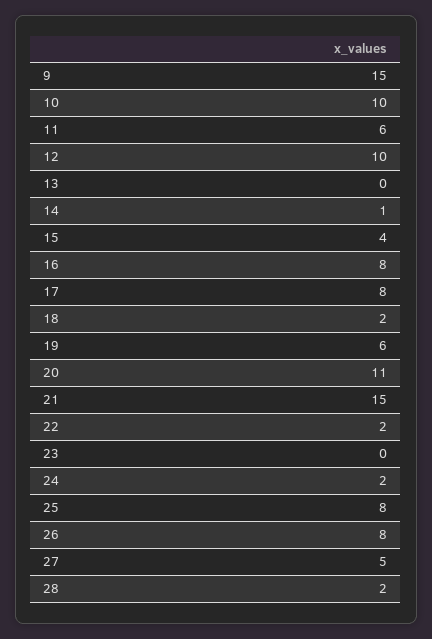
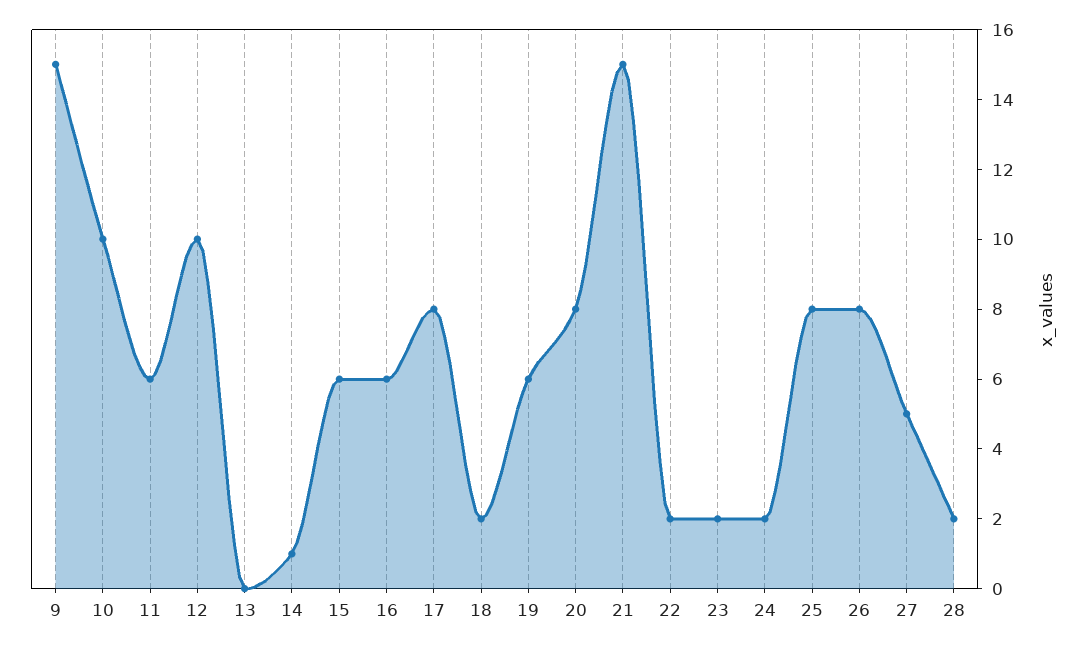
  {
    "9": 15,
    "10": 10,
    "11": 6,
    "12": 10,
    "13": 0,
    "14": 1,
-   "15": 4,
+   "15": 6,
-   "16": 8,
+   "16": 6,
    "17": 8,
    "18": 2,
    "19": 6,
-   "20": 11,
+   "20": 8,
    "21": 15,
    "22": 2,
-   "23": 0,
+   "23": 2,
    "24": 2,
    "25": 8,
    "26": 8,
    "27": 5,
    "28": 2
  }

